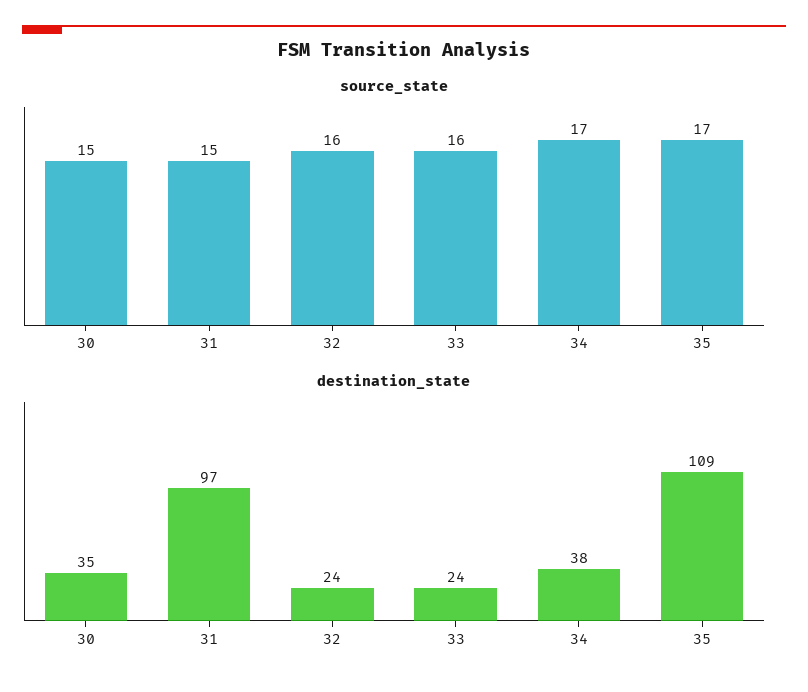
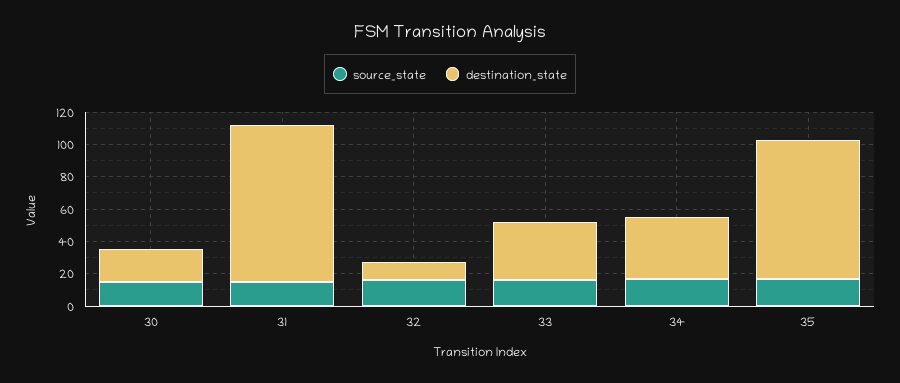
  {
    "source_state": {
      "30": 15,
      "31": 15,
      "32": 16,
      "33": 16,
      "34": 17,
      "35": 17
    },
    "destination_state": {
-     "30": 35,
+     "30": 20,
      "31": 97,
-     "32": 24,
+     "32": 10,
-     "33": 24,
+     "33": 35,
      "34": 38,
-     "35": 109
+     "35": 85
    }
  }

